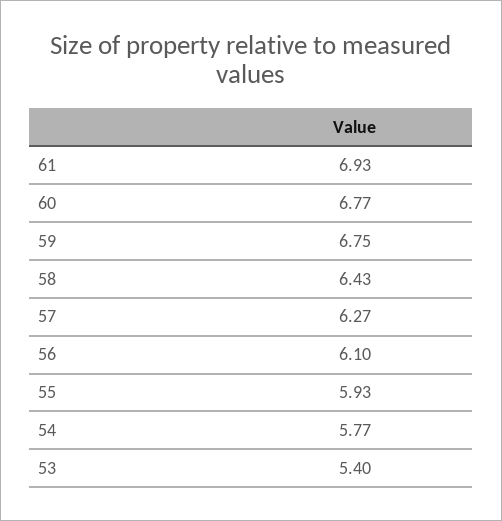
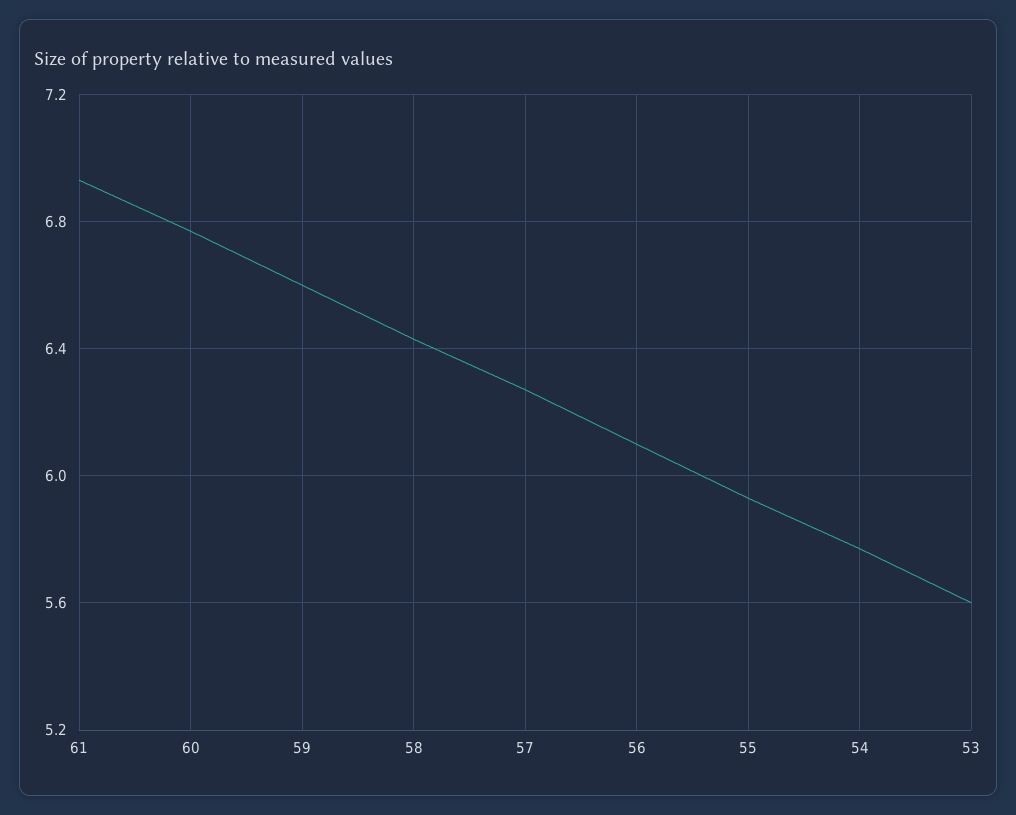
  {
    "61": 6.93,
    "60": 6.77,
-   "59": 6.75,
+   "59": 6.6,
    "58": 6.43,
    "57": 6.27,
    "56": 6.1,
    "55": 5.93,
    "54": 5.77,
-   "53": 5.4
+   "53": 5.6
  }

